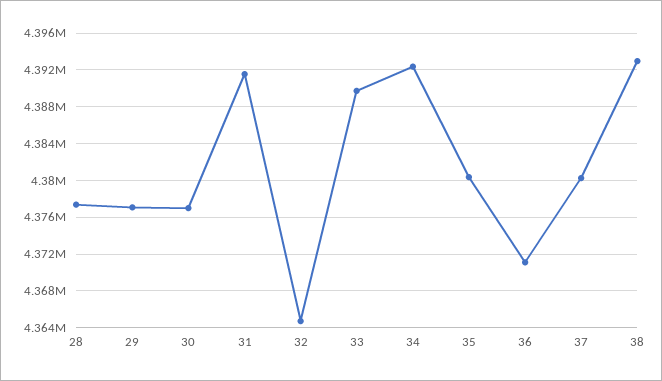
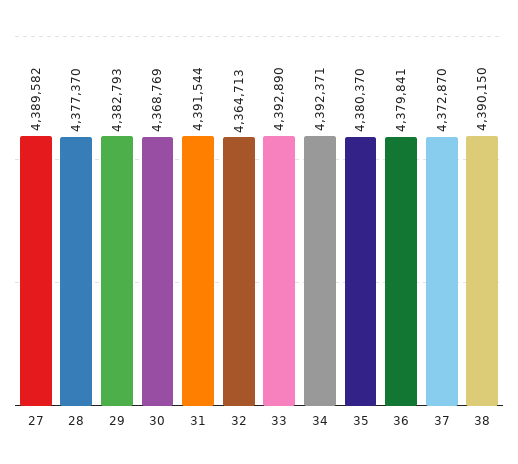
  {
    "28": 4377370,
-   "29": 4377000,
+   "29": 4382793,
-   "30": 4377000,
+   "30": 4368769,
    "31": 4391544,
    "32": 4364713,
-   "33": 4390000,
+   "33": 4392890,
    "34": 4392371,
    "35": 4380370,
-   "36": 4371000,
+   "36": 4379841,
-   "37": 4380000,
+   "37": 4372870,
-   "38": 4393000
+   "38": 4390150,
+   "27": 4389582
  }

